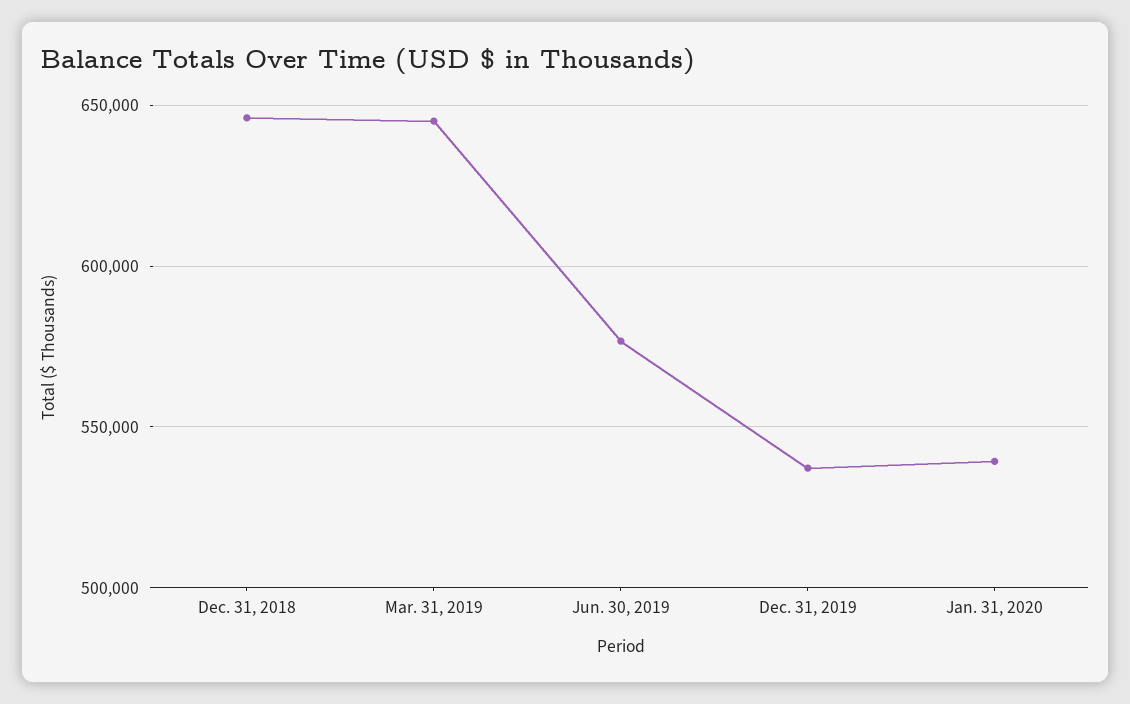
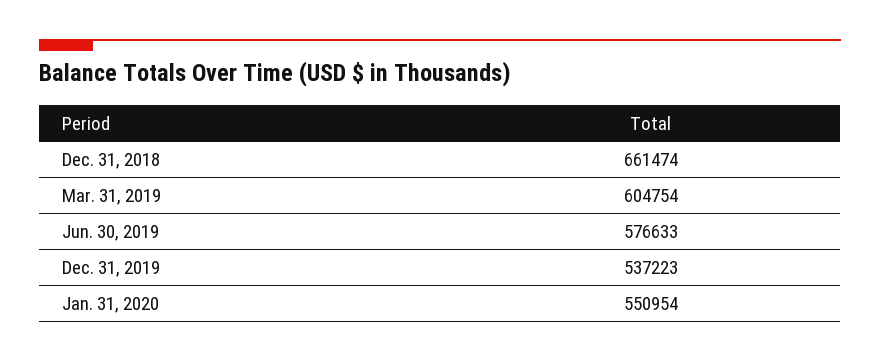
  {
-   "Dec. 31, 2018": 645000,
+   "Dec. 31, 2018": 661474,
-   "Mar. 31, 2019": 645000,
+   "Mar. 31, 2019": 604754,
    "Jun. 30, 2019": 576633,
    "Dec. 31, 2019": 537223,
-   "Jan. 31, 2020": 540000
+   "Jan. 31, 2020": 550954
  }

